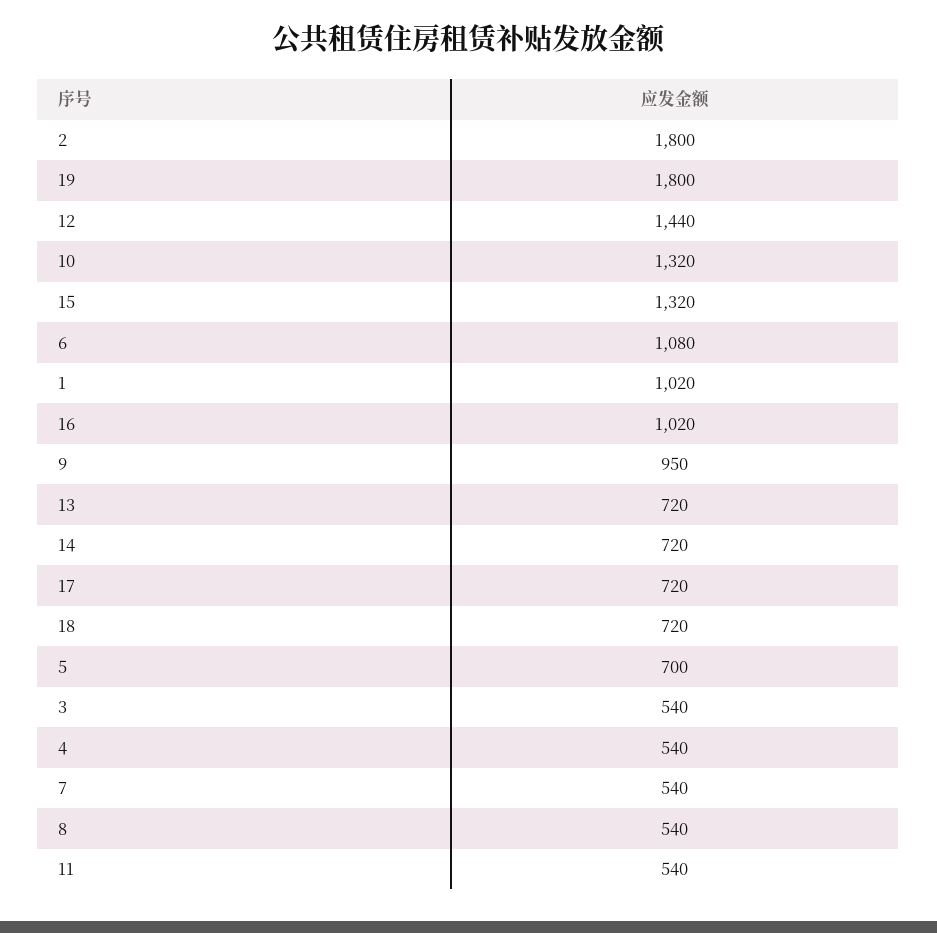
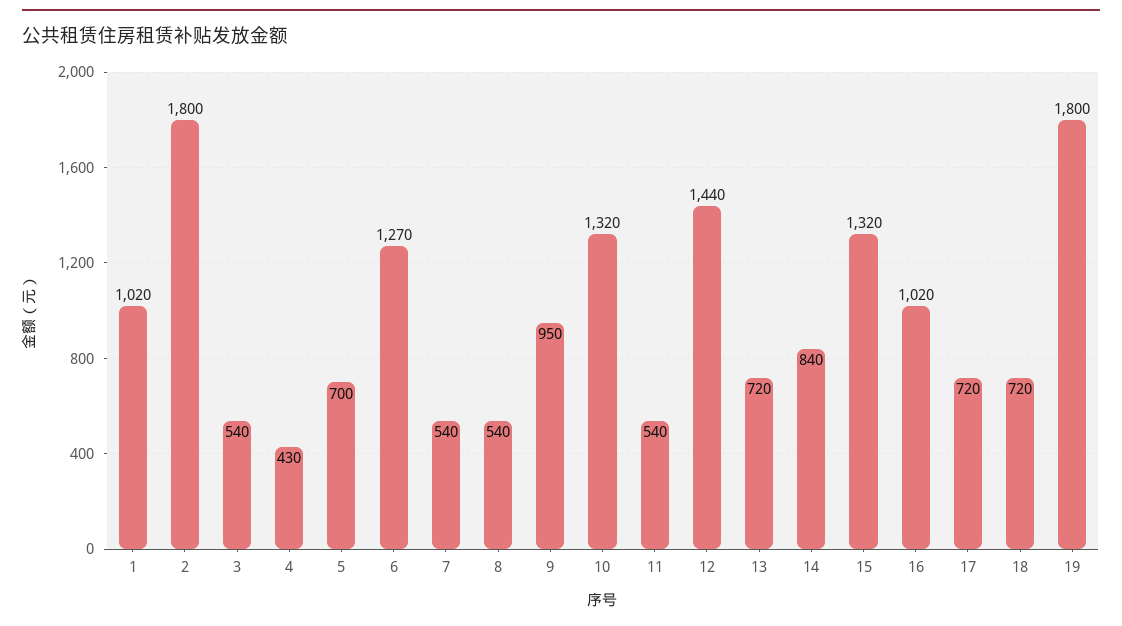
  {
    "2": 1800,
    "19": 1800,
    "12": 1440,
    "10": 1320,
    "15": 1320,
-   "6": 1080,
+   "6": 1270,
    "1": 1020,
    "16": 1020,
    "9": 950,
    "13": 720,
-   "14": 720,
+   "14": 840,
    "17": 720,
    "18": 720,
    "5": 700,
    "3": 540,
-   "4": 540,
+   "4": 430,
    "7": 540,
    "8": 540,
    "11": 540
  }

